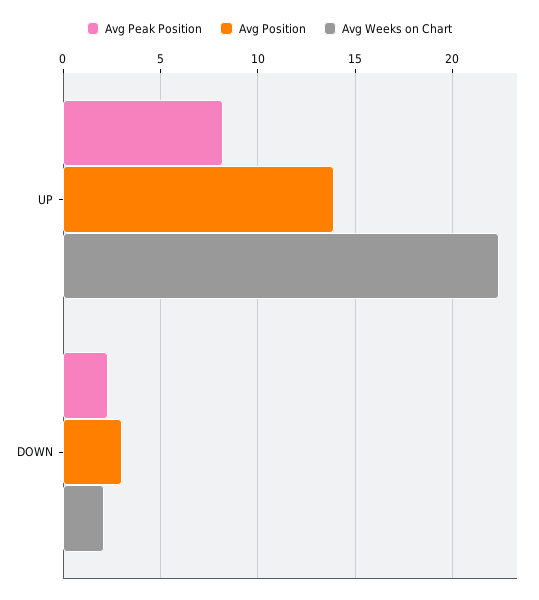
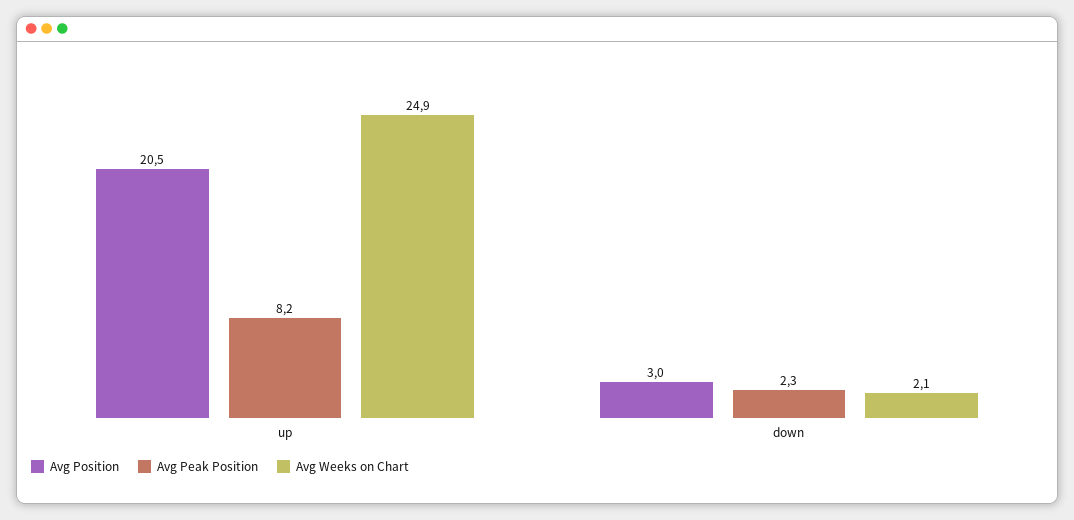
  {
    "Avg Peak Position": {
      "UP": 8.2,
      "DOWN": 2.3
    },
    "Avg Position": {
-     "UP": 14,
+     "UP": 20.5,
      "DOWN": 3
    },
    "Avg Weeks on Chart": {
-     "UP": 22.5,
+     "UP": 24.9,
      "DOWN": 2.1
    }
  }

